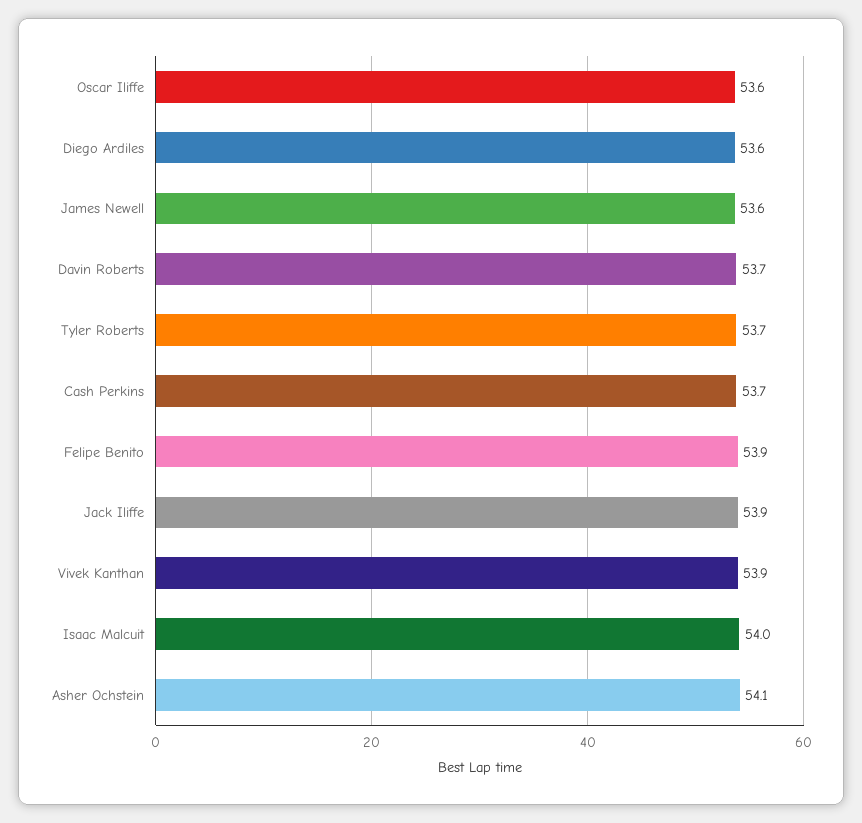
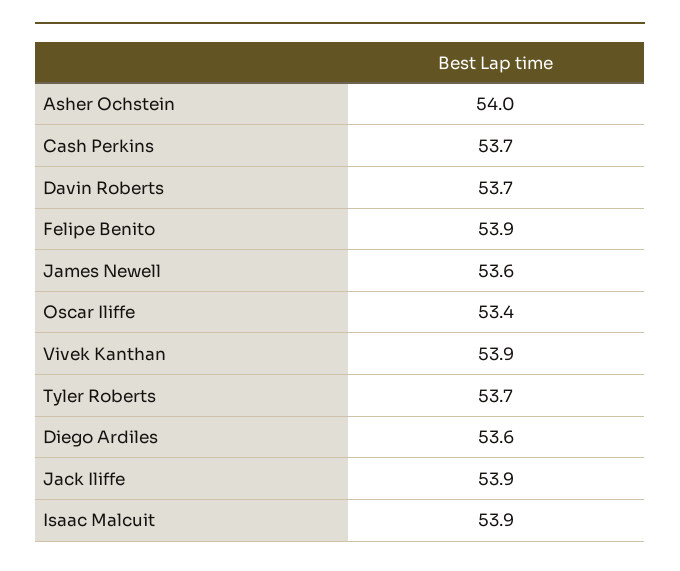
  {
-   "Oscar Iliffe": 53.6,
+   "Oscar Iliffe": 53.4,
    "Diego Ardiles": 53.6,
    "James Newell": 53.6,
    "Davin Roberts": 53.7,
    "Tyler Roberts": 53.7,
    "Cash Perkins": 53.7,
    "Felipe Benito": 53.9,
    "Jack Iliffe": 53.9,
    "Vivek Kanthan": 53.9,
-   "Isaac Malcuit": 54,
+   "Isaac Malcuit": 53.9,
-   "Asher Ochstein": 54.1
+   "Asher Ochstein": 54
  }

